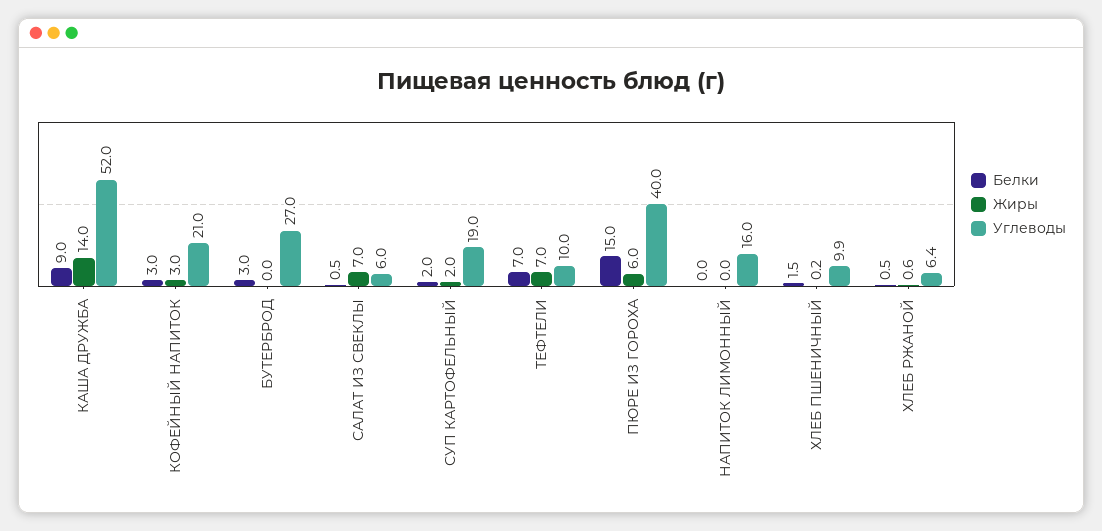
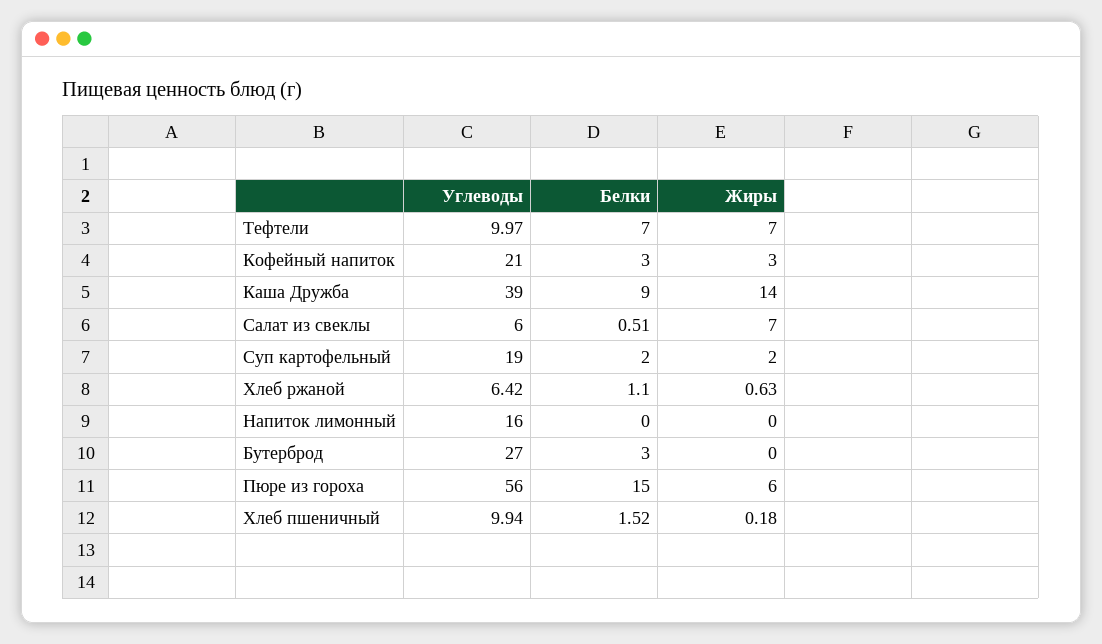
  {
    "Белки": {
      "КАША ДРУЖБА": 9,
      "КОФЕЙНЫЙ НАПИТОК": 3,
      "БУТЕРБРОД": 3,
      "САЛАТ ИЗ СВЕКЛЫ": 0.51,
      "СУП КАРТОФЕЛЬНЫЙ": 2,
      "ТЕФТЕЛИ": 7,
      "ПЮРЕ ИЗ ГОРОХА": 15,
      "НАПИТОК ЛИМОННЫЙ": 0,
      "ХЛЕБ ПШЕНИЧНЫЙ": 1.52,
-     "ХЛЕБ РЖАНОЙ": 0.5
+     "ХЛЕБ РЖАНОЙ": 1.1
    },
    "Жиры": {
      "КАША ДРУЖБА": 14,
      "КОФЕЙНЫЙ НАПИТОК": 3,
      "БУТЕРБРОД": 0,
      "САЛАТ ИЗ СВЕКЛЫ": 7,
      "СУП КАРТОФЕЛЬНЫЙ": 2,
      "ТЕФТЕЛИ": 7,
      "ПЮРЕ ИЗ ГОРОХА": 6,
      "НАПИТОК ЛИМОННЫЙ": 0,
      "ХЛЕБ ПШЕНИЧНЫЙ": 0.18,
      "ХЛЕБ РЖАНОЙ": 0.63
    },
    "Углеводы": {
-     "КАША ДРУЖБА": 52,
+     "КАША ДРУЖБА": 39,
      "КОФЕЙНЫЙ НАПИТОК": 21,
      "БУТЕРБРОД": 27,
      "САЛАТ ИЗ СВЕКЛЫ": 6,
      "СУП КАРТОФЕЛЬНЫЙ": 19,
      "ТЕФТЕЛИ": 9.97,
-     "ПЮРЕ ИЗ ГОРОХА": 40,
+     "ПЮРЕ ИЗ ГОРОХА": 56,
      "НАПИТОК ЛИМОННЫЙ": 16,
      "ХЛЕБ ПШЕНИЧНЫЙ": 9.94,
      "ХЛЕБ РЖАНОЙ": 6.42
    }
  }

